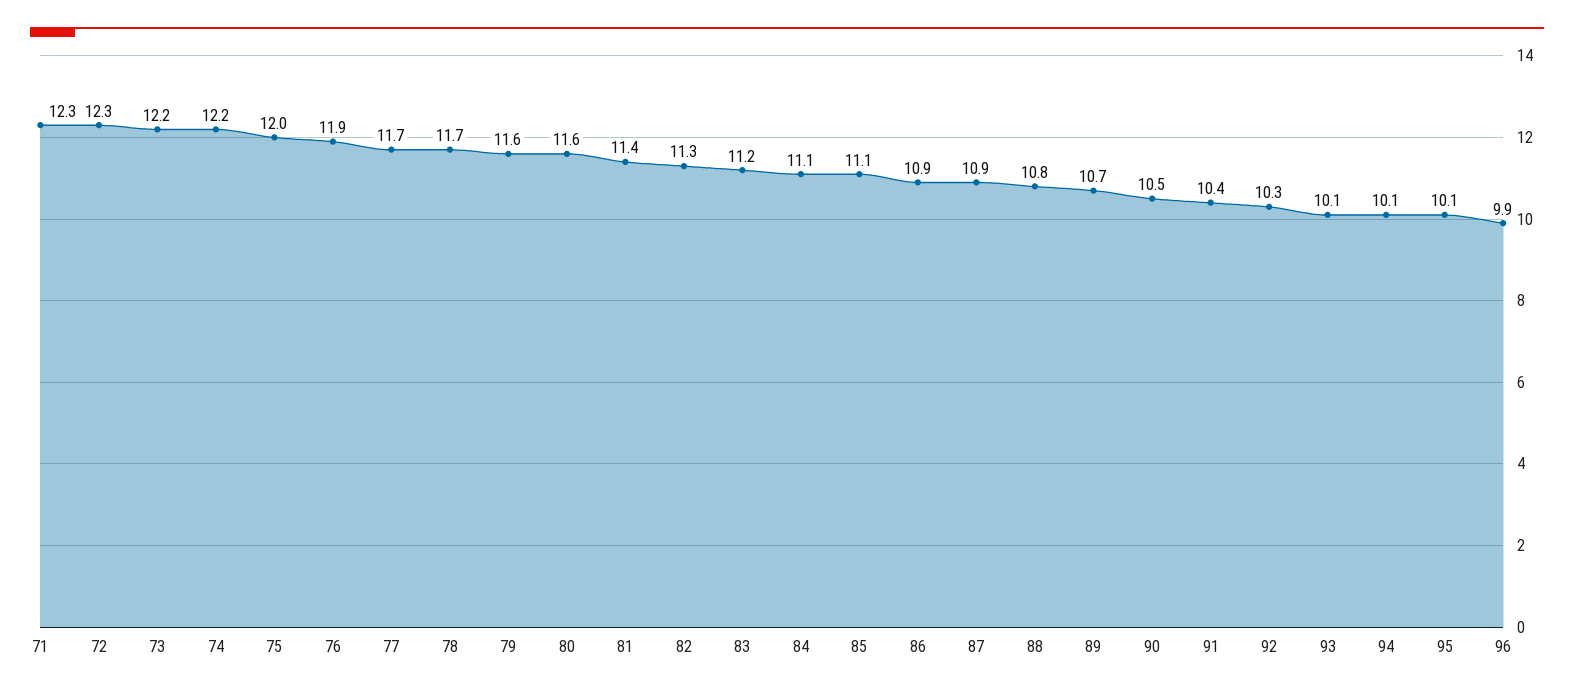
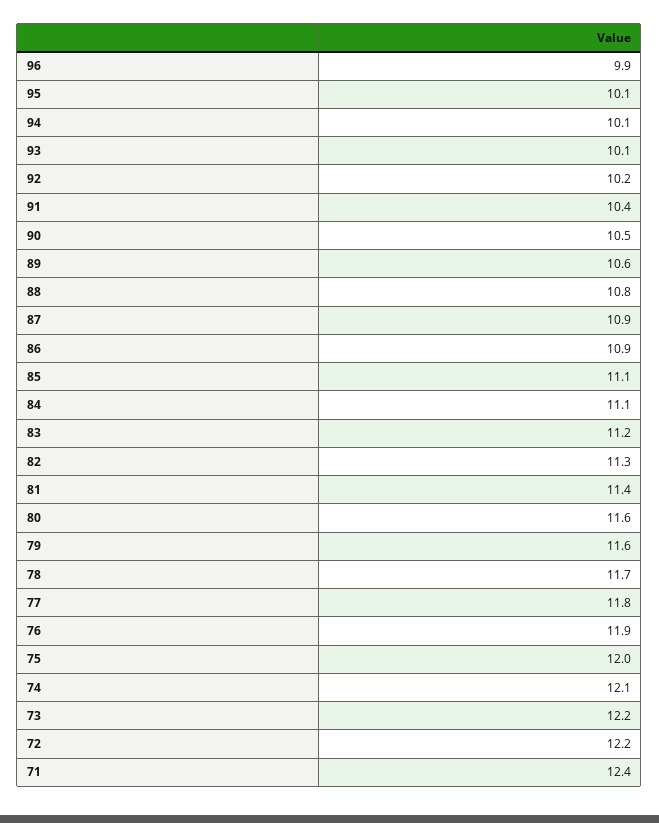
  {
-   "71": 12.3,
+   "71": 12.4,
-   "72": 12.3,
+   "72": 12.2,
    "73": 12.2,
-   "74": 12.2,
+   "74": 12.1,
    "75": 12,
    "76": 11.9,
-   "77": 11.7,
+   "77": 11.8,
    "78": 11.7,
    "79": 11.6,
    "80": 11.6,
    "81": 11.4,
    "82": 11.3,
    "83": 11.2,
    "84": 11.1,
    "85": 11.1,
    "86": 10.9,
    "87": 10.9,
    "88": 10.8,
-   "89": 10.7,
+   "89": 10.6,
    "90": 10.5,
    "91": 10.4,
-   "92": 10.3,
+   "92": 10.2,
    "93": 10.1,
    "94": 10.1,
    "95": 10.1,
    "96": 9.9
  }

